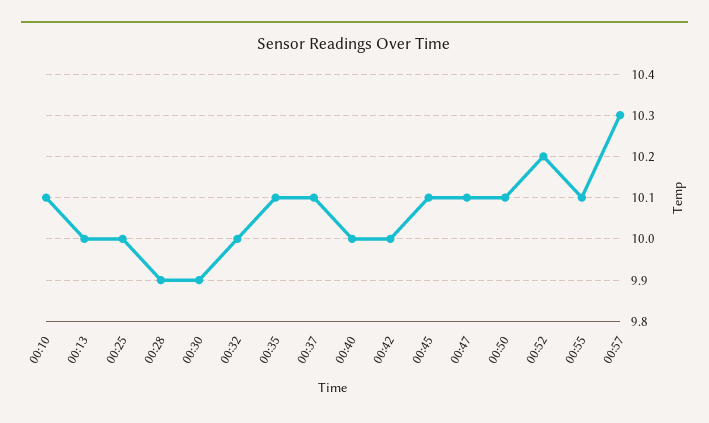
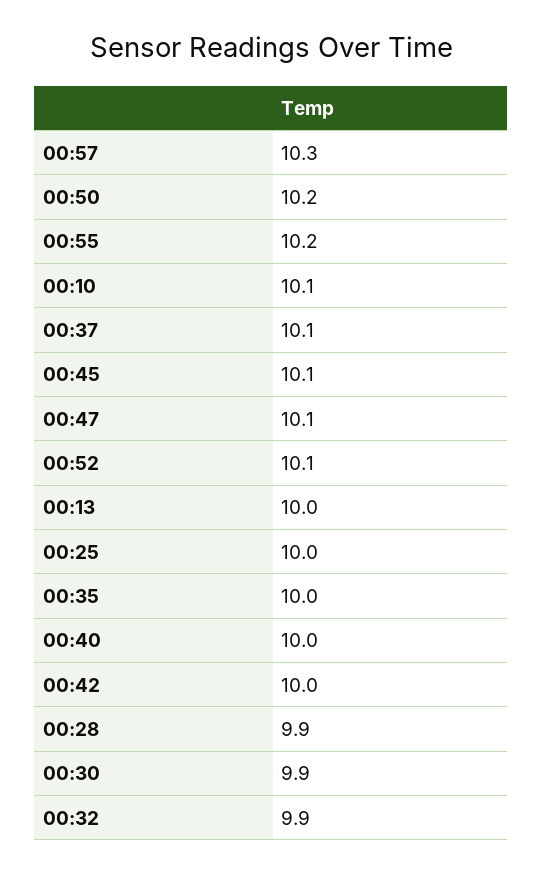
  {
    "00:10": 10.1,
    "00:13": 10,
    "00:25": 10,
    "00:28": 9.9,
    "00:30": 9.9,
-   "00:32": 10,
+   "00:32": 9.9,
-   "00:35": 10.1,
+   "00:35": 10,
    "00:37": 10.1,
    "00:40": 10,
    "00:42": 10,
    "00:45": 10.1,
    "00:47": 10.1,
-   "00:50": 10.1,
+   "00:50": 10.2,
-   "00:52": 10.2,
+   "00:52": 10.1,
-   "00:55": 10.1,
+   "00:55": 10.2,
    "00:57": 10.3
  }

